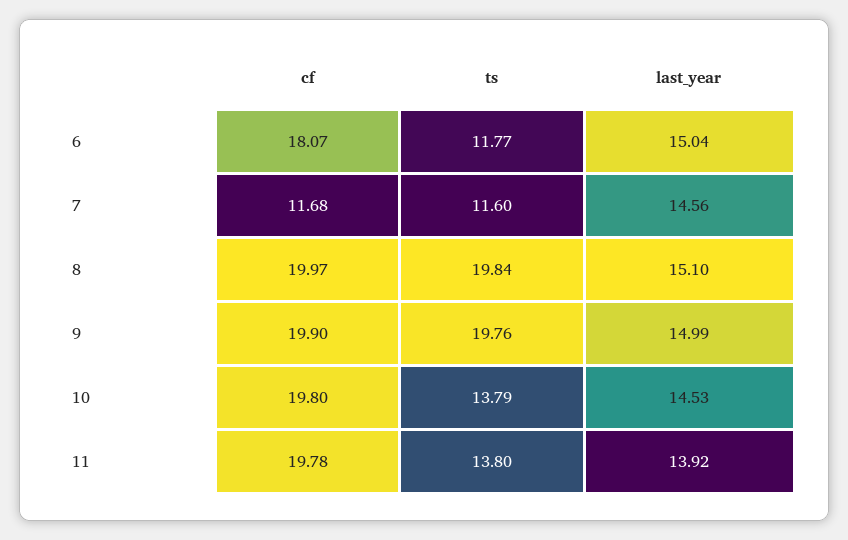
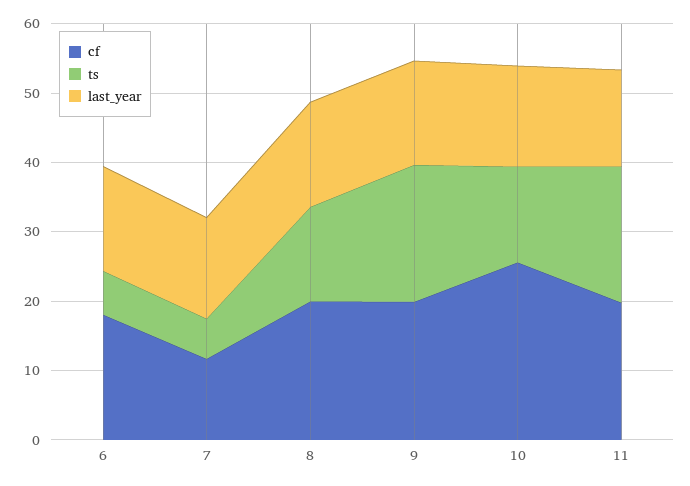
  {
    "cf": {
      "6": 18.07,
      "7": 11.68,
      "8": 19.97,
      "9": 19.9,
-     "10": 19.8,
+     "10": 26,
      "11": 19.78
    },
    "ts": {
-     "6": 11.77,
+     "6": 6,
-     "7": 11.6,
+     "7": 6,
-     "8": 19.84,
+     "8": 14,
      "9": 19.76,
      "10": 13.79,
-     "11": 13.8
+     "11": 20
    },
    "last_year": {
      "6": 15.04,
      "7": 14.56,
      "8": 15.1,
      "9": 14.99,
      "10": 14.53,
      "11": 13.92
    }
  }

